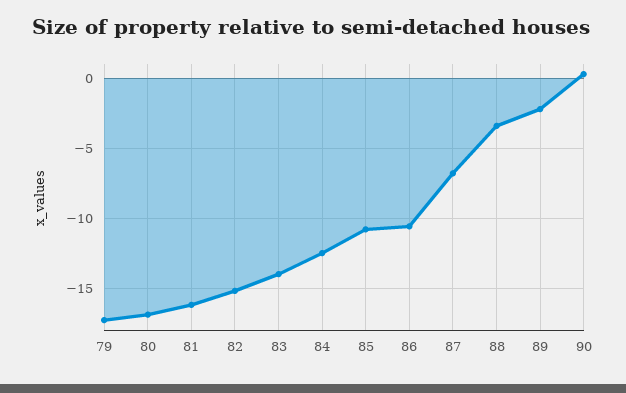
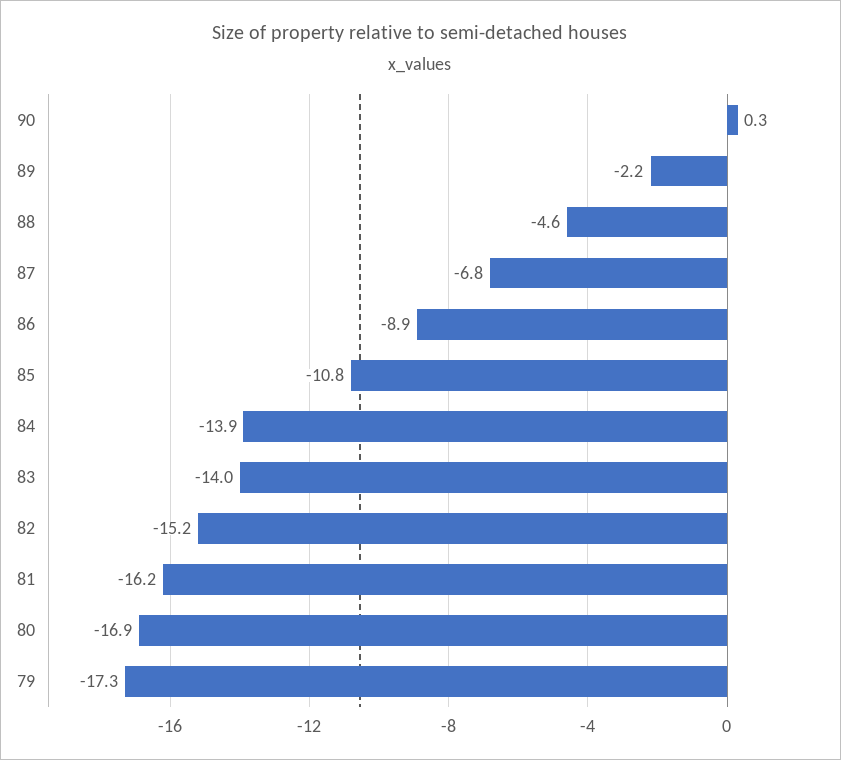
  {
    "79": -17.3,
    "80": -16.9,
    "81": -16.2,
    "82": -15.2,
    "83": -14,
-   "84": -12.5,
+   "84": -13.9,
    "85": -10.8,
-   "86": -10.5,
+   "86": -8.9,
    "87": -6.8,
-   "88": -3.5,
+   "88": -4.6,
    "89": -2.2,
    "90": 0.3
  }

